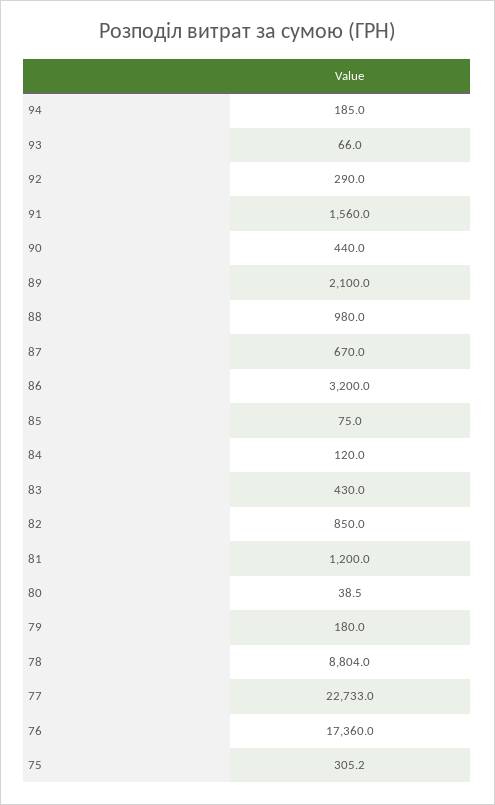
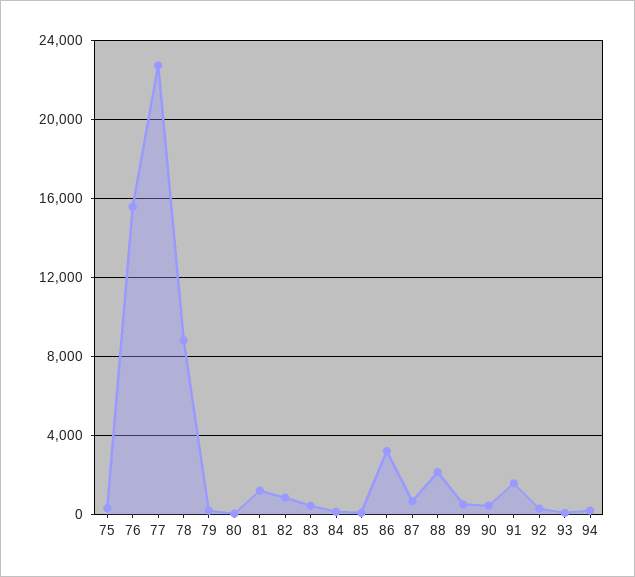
  {
    "94": 185,
    "93": 66,
    "92": 290,
    "91": 1560,
    "90": 440,
-   "89": 2100,
+   "89": 500,
-   "88": 980,
+   "88": 2000,
    "87": 670,
    "86": 3200,
    "85": 75,
    "84": 120,
    "83": 430,
    "82": 850,
    "81": 1200,
    "80": 38.5,
    "79": 180,
    "78": 8804,
    "77": 22733,
-   "76": 17360,
+   "76": 15500,
    "75": 305.2
  }

